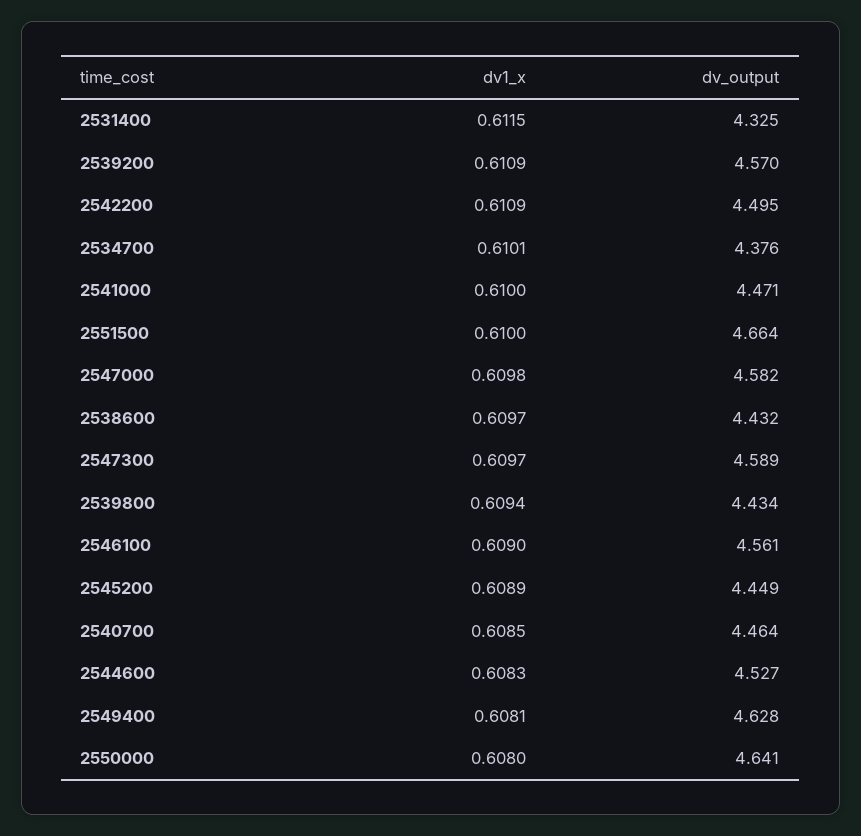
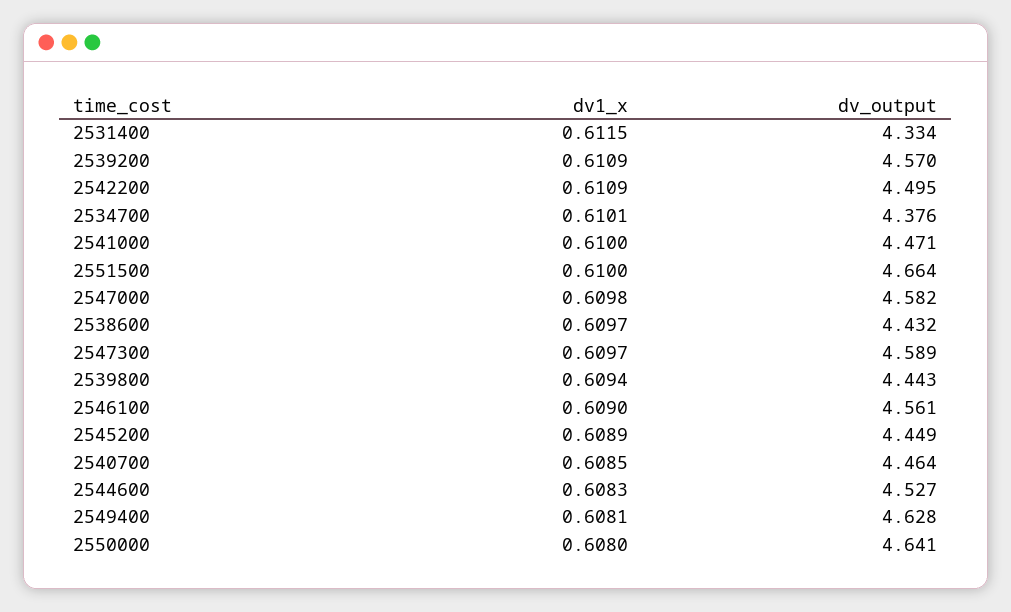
  {
    "dv1_x": {
      "2531400": 0.6115,
      "2539200": 0.6109,
      "2542200": 0.6109,
      "2534700": 0.6101,
      "2541000": 0.61,
      "2551500": 0.61,
      "2547000": 0.6098,
      "2538600": 0.6097,
      "2547300": 0.6097,
      "2539800": 0.6094,
      "2546100": 0.609,
      "2545200": 0.6089,
      "2540700": 0.6085,
      "2544600": 0.6083,
      "2549400": 0.6081,
      "2550000": 0.608
    },
    "dv_output": {
-     "2531400": 4.325,
+     "2531400": 4.334,
      "2539200": 4.57,
      "2542200": 4.495,
      "2534700": 4.376,
      "2541000": 4.471,
      "2551500": 4.664,
      "2547000": 4.582,
      "2538600": 4.432,
      "2547300": 4.589,
-     "2539800": 4.434,
+     "2539800": 4.443,
      "2546100": 4.561,
      "2545200": 4.449,
      "2540700": 4.464,
      "2544600": 4.527,
      "2549400": 4.628,
      "2550000": 4.641
    }
  }

